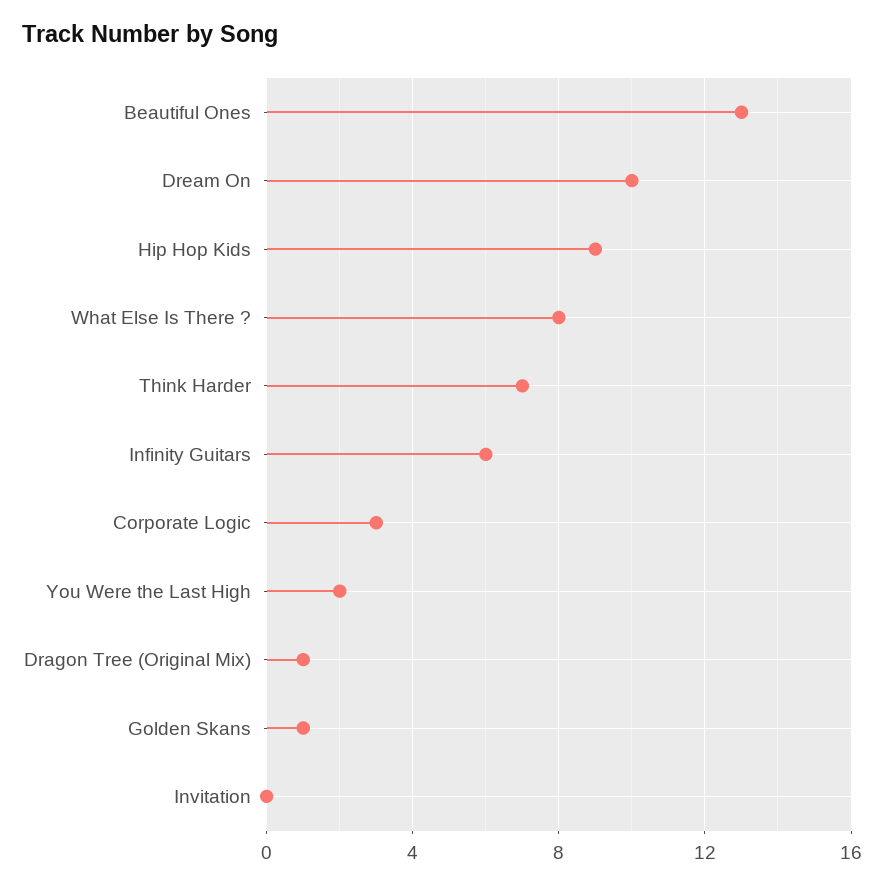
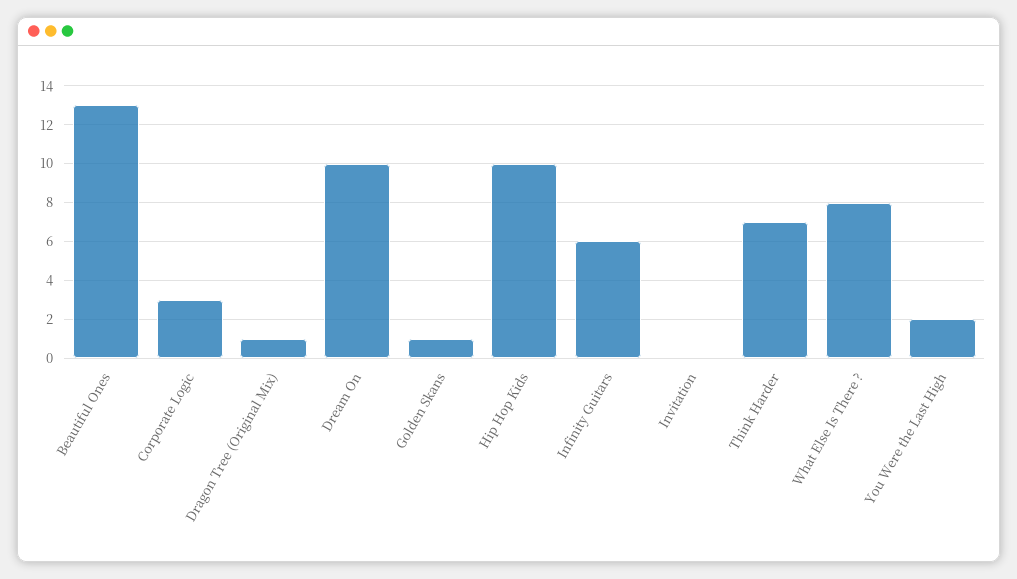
  {
    "Beautiful Ones": 13,
    "Dream On": 10,
-   "Hip Hop Kids": 9,
+   "Hip Hop Kids": 10,
    "What Else Is There ?": 8,
    "Think Harder": 7,
    "Infinity Guitars": 6,
    "Corporate Logic": 3,
    "You Were the Last High": 2,
    "Dragon Tree (Original Mix)": 1,
    "Golden Skans": 1,
    "Invitation": 0
  }

